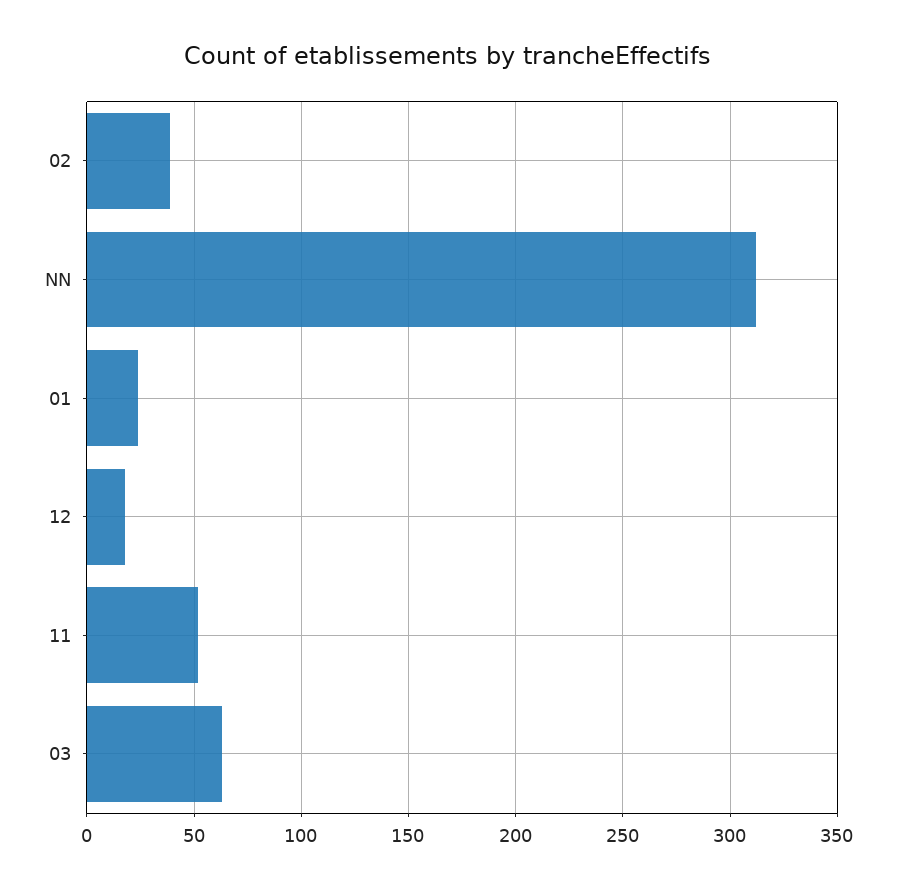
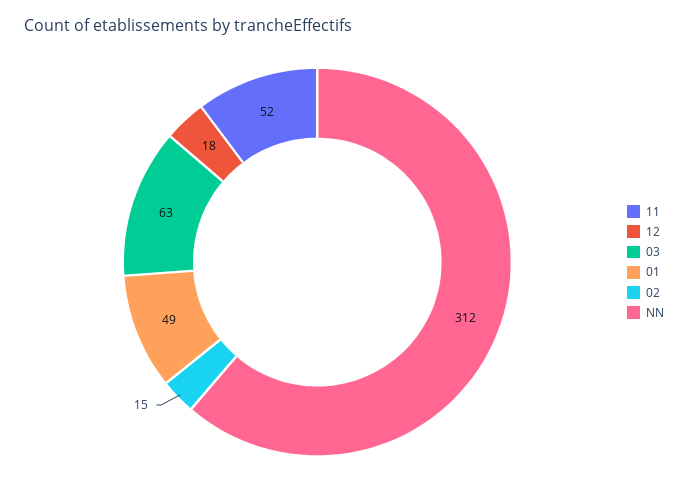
  {
-   "02": 40,
+   "02": 15,
    "NN": 312,
-   "01": 25,
+   "01": 49,
    "12": 18,
    "11": 52,
    "03": 63
  }

